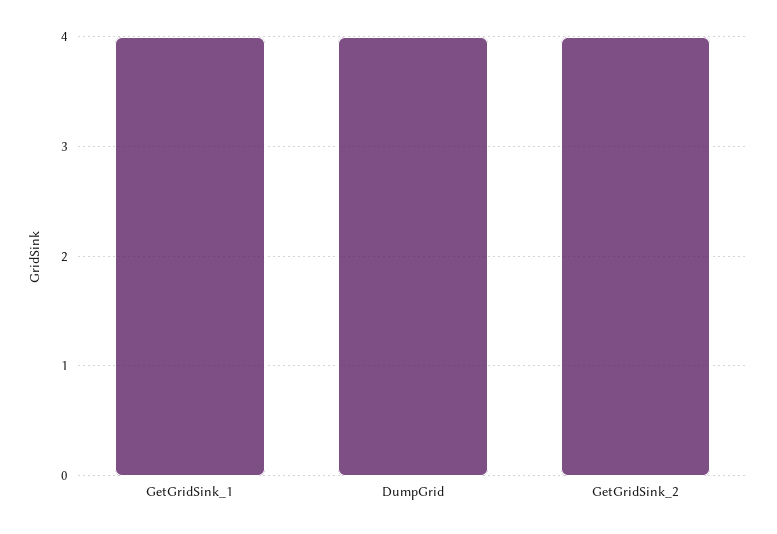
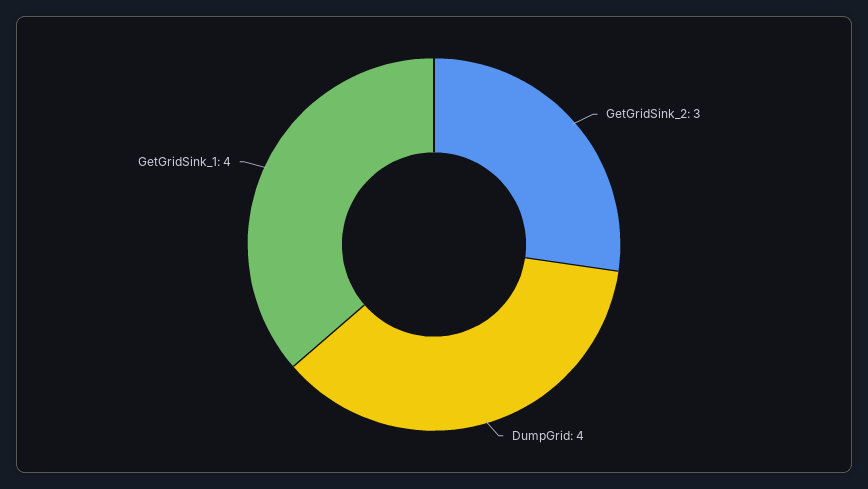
  {
    "GetGridSink_1": 4,
    "DumpGrid": 4,
-   "GetGridSink_2": 4
+   "GetGridSink_2": 3
  }

